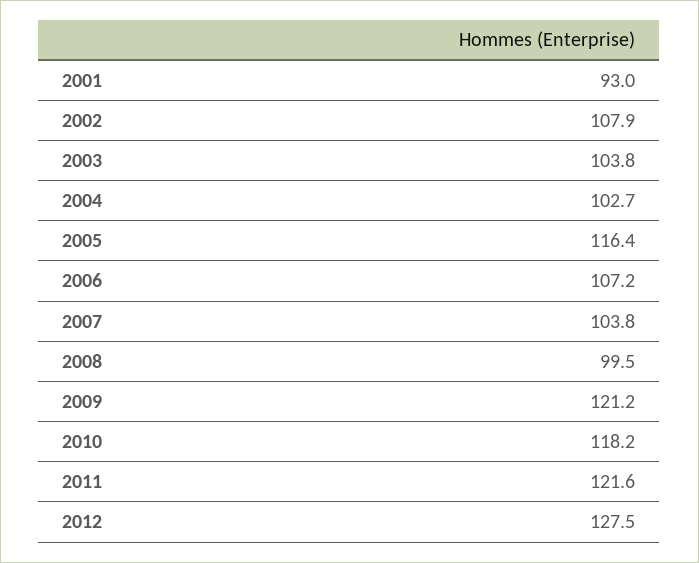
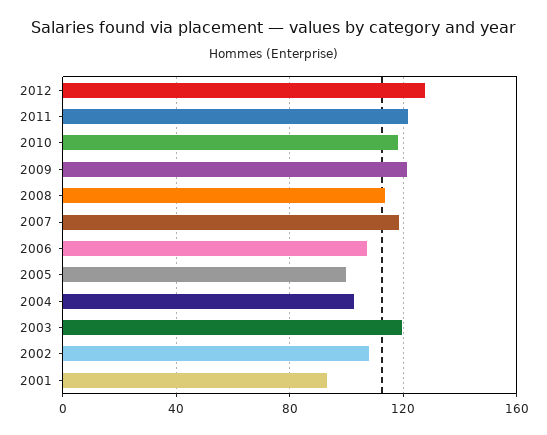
  {
    "2001": 93,
    "2002": 107.9,
-   "2003": 103.8,
+   "2003": 120,
    "2004": 102.7,
-   "2005": 116.4,
+   "2005": 100,
    "2006": 107.2,
-   "2007": 103.8,
+   "2007": 120,
-   "2008": 99.5,
+   "2008": 115,
    "2009": 121.2,
    "2010": 118.2,
    "2011": 121.6,
    "2012": 127.5
  }

